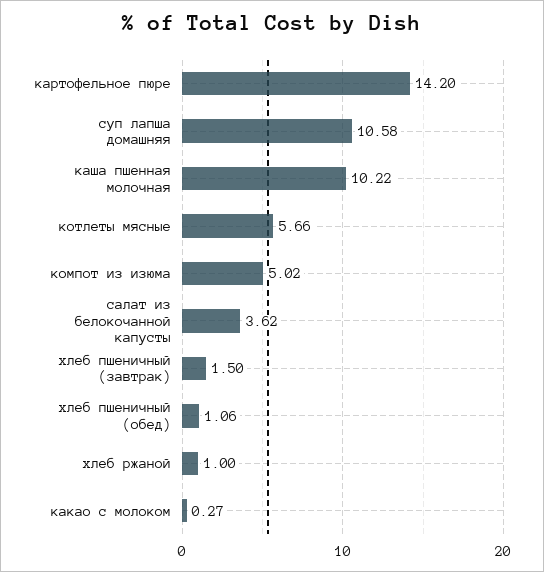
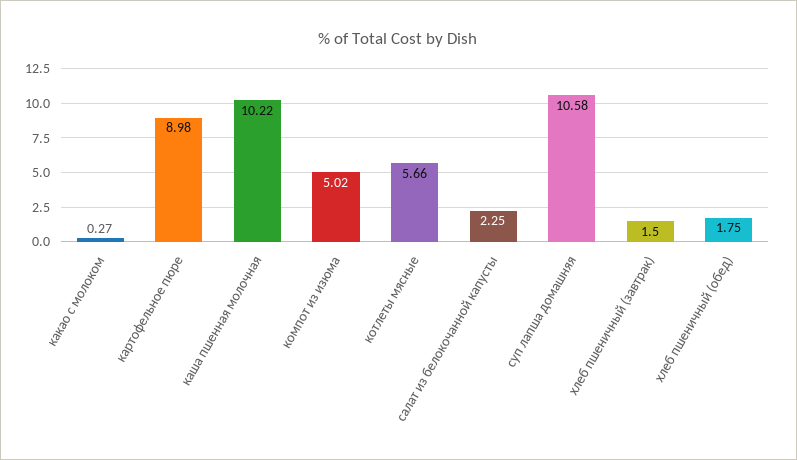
  {
-   "картофельное пюре": 14.2,
+   "картофельное пюре": 8.98,
    "суп лапша домашняя": 10.58,
    "каша пшенная молочная": 10.22,
    "котлеты мясные": 5.66,
    "компот из изюма": 5.02,
-   "салат из белокочанной капусты": 3.62,
+   "салат из белокочанной капусты": 2.25,
    "хлеб пшеничный (завтрак)": 1.5,
-   "хлеб пшеничный (обед)": 1.06,
+   "хлеб пшеничный (обед)": 1.75,
-   "хлеб ржаной": 1,
    "какао с молоком": 0.27
  }

